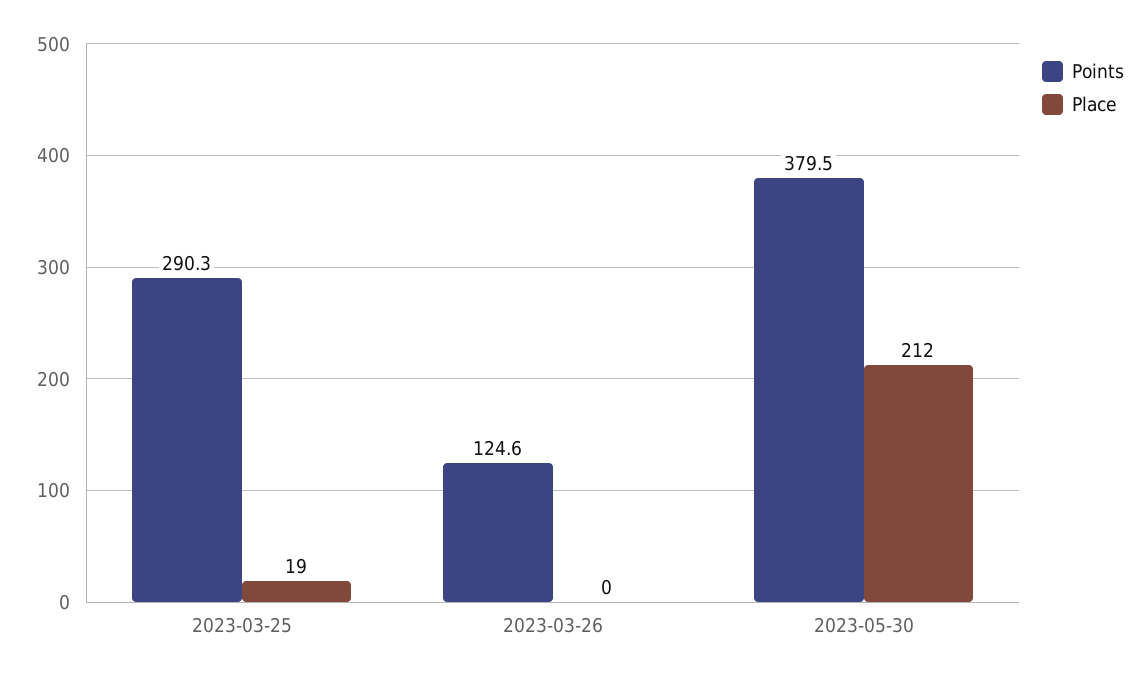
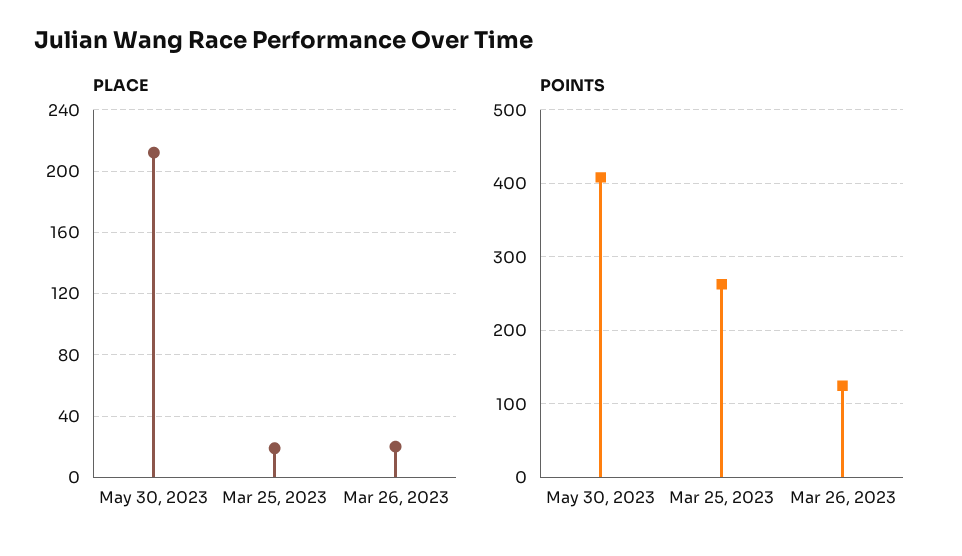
  {
    "Points": {
-     "2023-03-25": 290.3,
+     "2023-03-25": 260,
      "2023-03-26": 124.6,
-     "2023-05-30": 379.5
+     "2023-05-30": 410
    },
    "Place": {
      "2023-03-25": 19,
-     "2023-03-26": 0,
+     "2023-03-26": 20,
      "2023-05-30": 212
    }
  }

